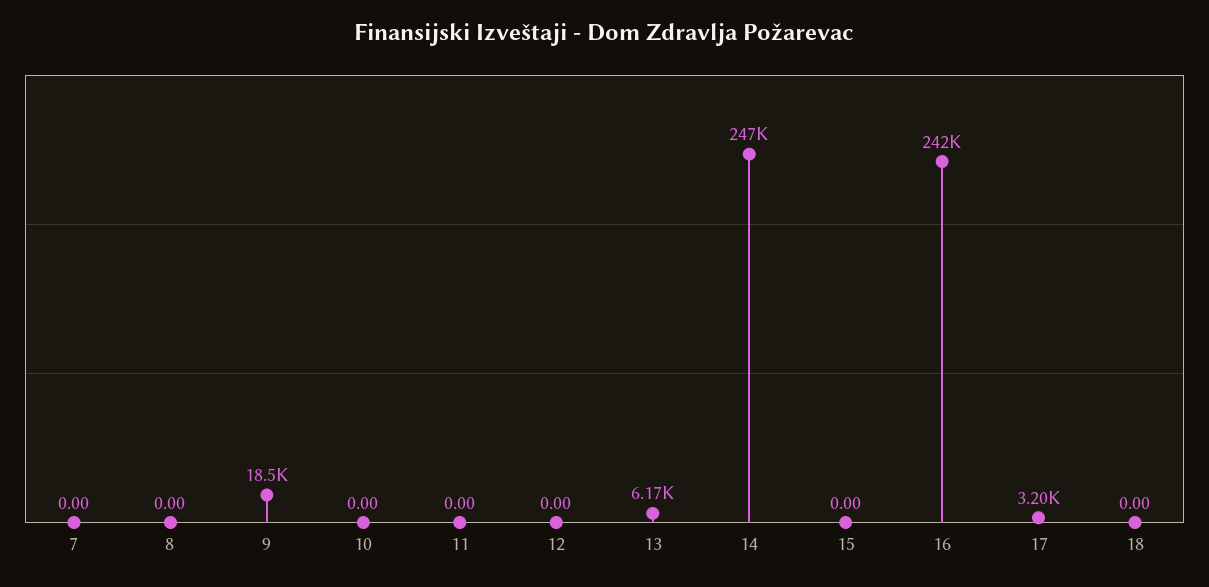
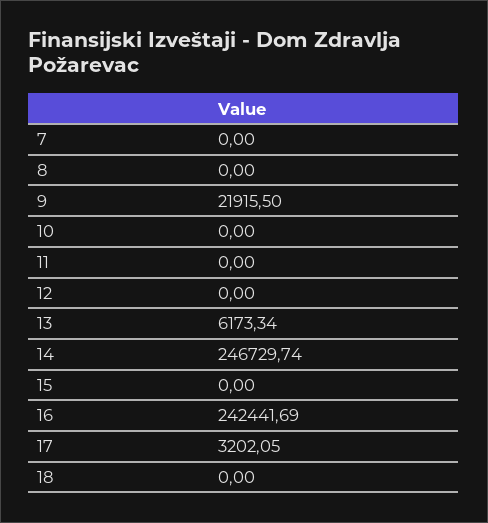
  {
    "7": 0,
    "8": 0,
-   "9": 18500,
+   "9": 21915.5,
    "10": 0,
    "11": 0,
    "12": 0,
    "13": 6173.34,
    "14": 246729.74,
    "15": 0,
    "16": 242441.69,
    "17": 3202.05,
    "18": 0
  }

